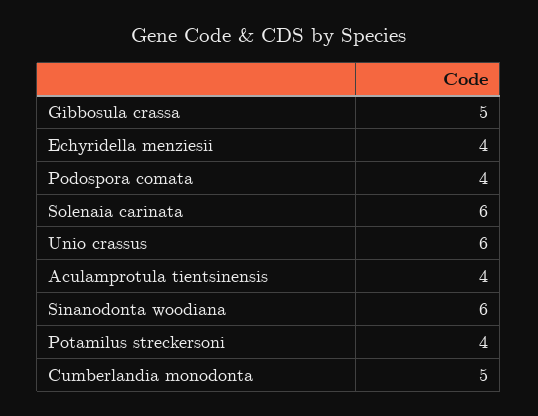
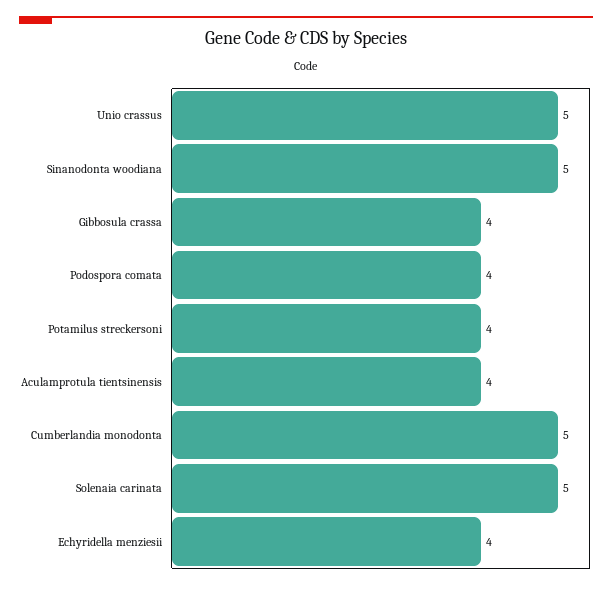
  {
-   "Gibbosula crassa": 5,
+   "Gibbosula crassa": 4,
    "Echyridella menziesii": 4,
    "Podospora comata": 4,
-   "Solenaia carinata": 6,
+   "Solenaia carinata": 5,
-   "Unio crassus": 6,
+   "Unio crassus": 5,
    "Aculamprotula tientsinensis": 4,
-   "Sinanodonta woodiana": 6,
+   "Sinanodonta woodiana": 5,
    "Potamilus streckersoni": 4,
    "Cumberlandia monodonta": 5
  }

